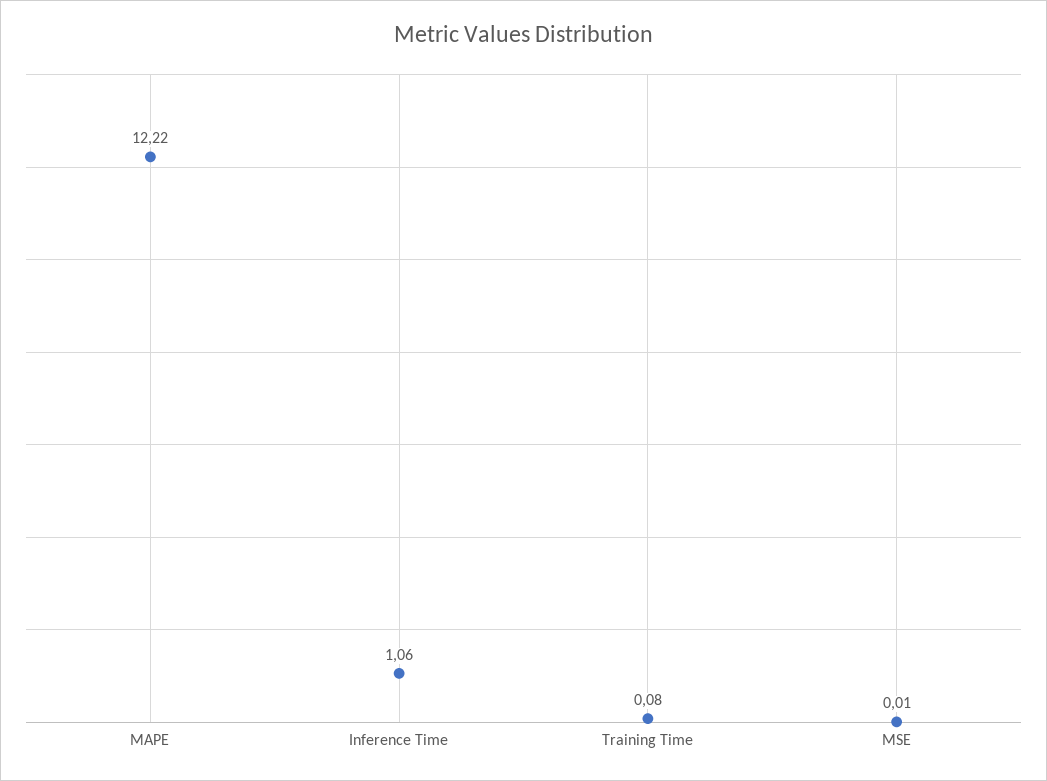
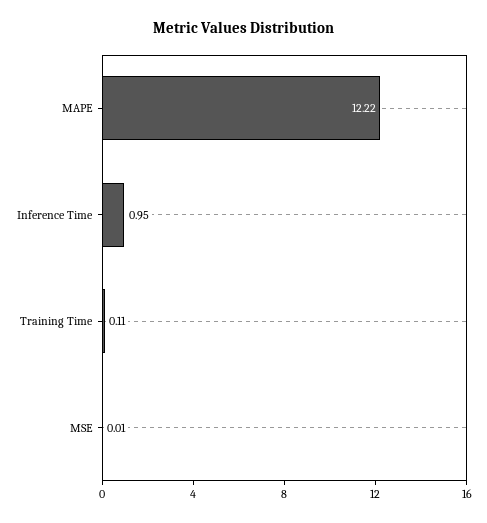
  {
    "MAPE": 12.22,
-   "Inference Time": 1.06,
+   "Inference Time": 0.95,
-   "Training Time": 0.08,
+   "Training Time": 0.11,
    "MSE": 0.01
  }

